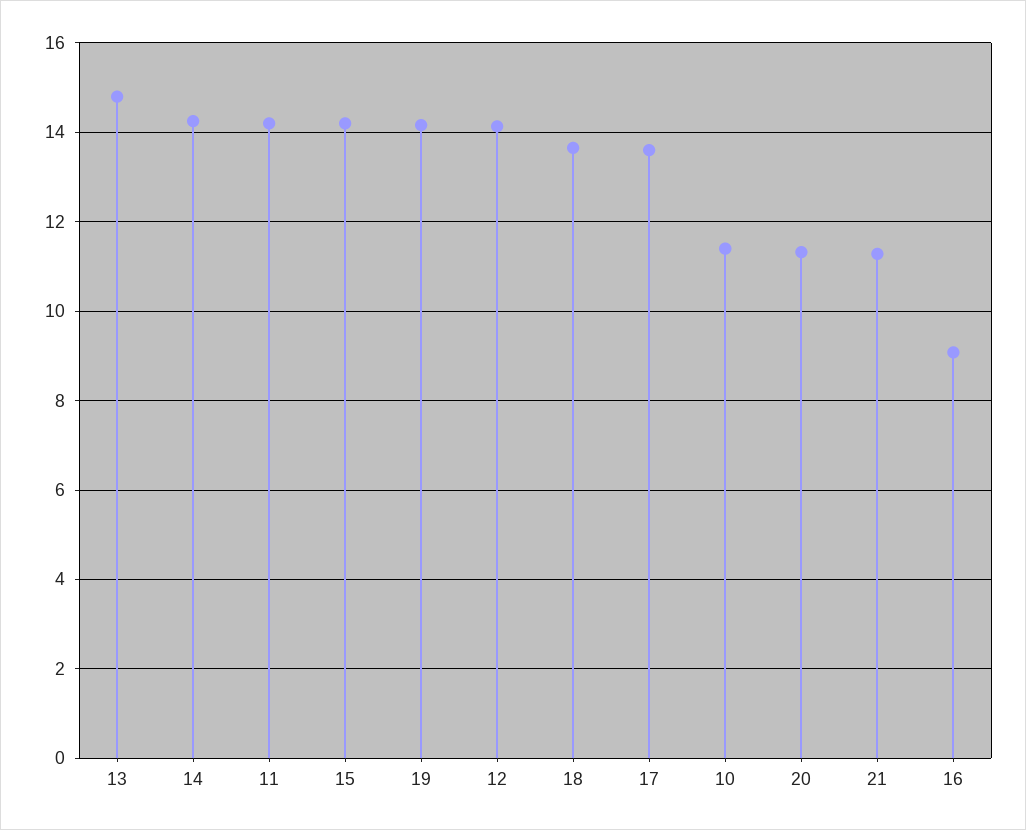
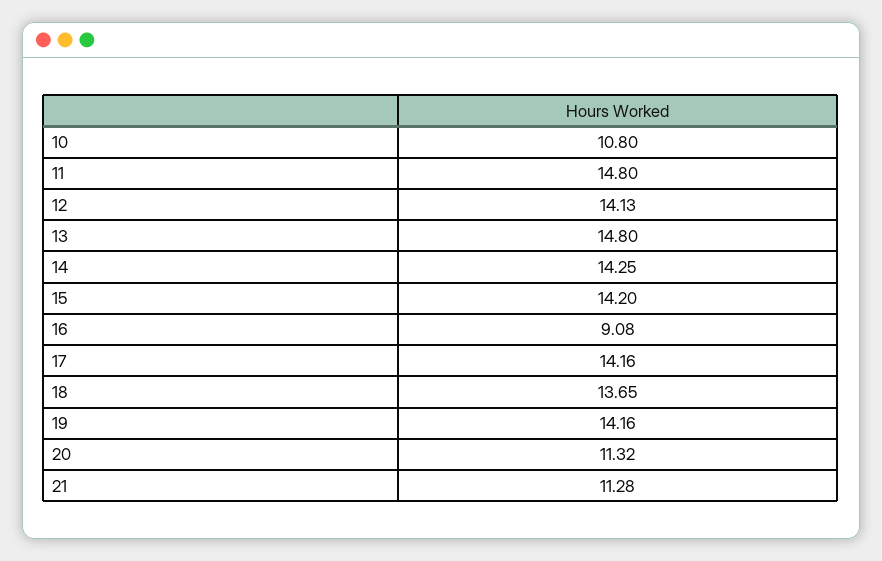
  {
    "13": 14.8,
    "14": 14.25,
-   "11": 14.2,
+   "11": 14.8,
    "15": 14.2,
    "19": 14.16,
    "12": 14.13,
    "18": 13.65,
-   "17": 13.6,
+   "17": 14.16,
-   "10": 11.4,
+   "10": 10.8,
    "20": 11.32,
    "21": 11.28,
    "16": 9.08
  }

